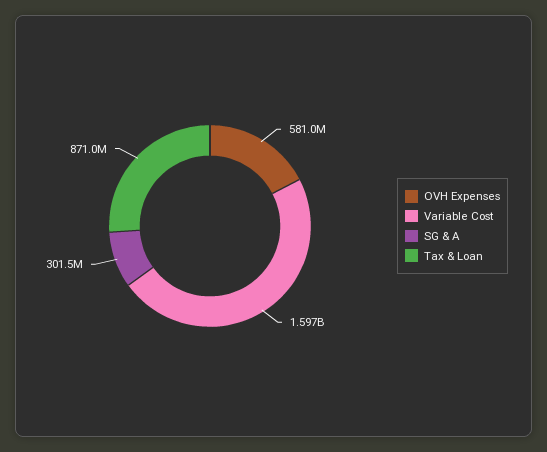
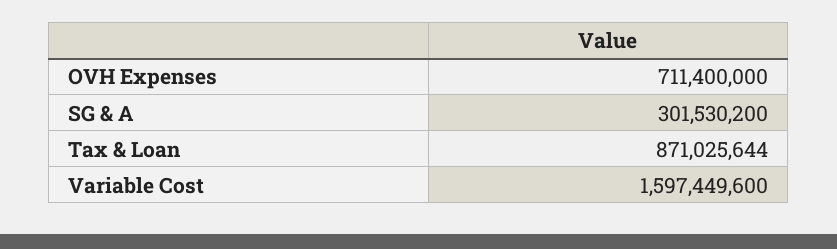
  {
-   "OVH Expenses": 581000000,
+   "OVH Expenses": 711400000,
    "Variable Cost": 1597449600,
    "SG & A": 301530200,
    "Tax & Loan": 871025644
  }

